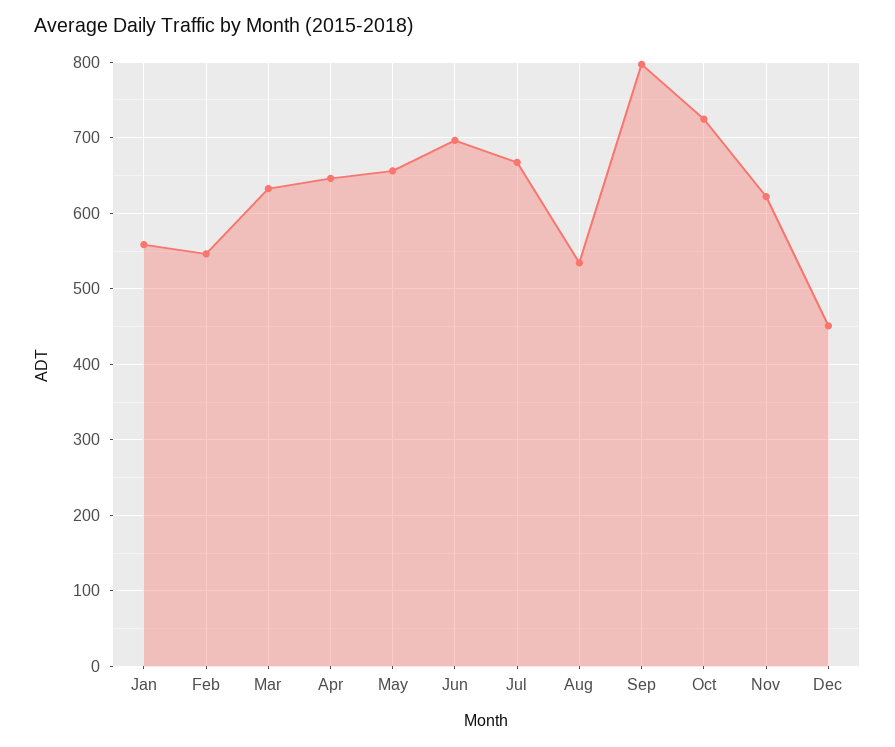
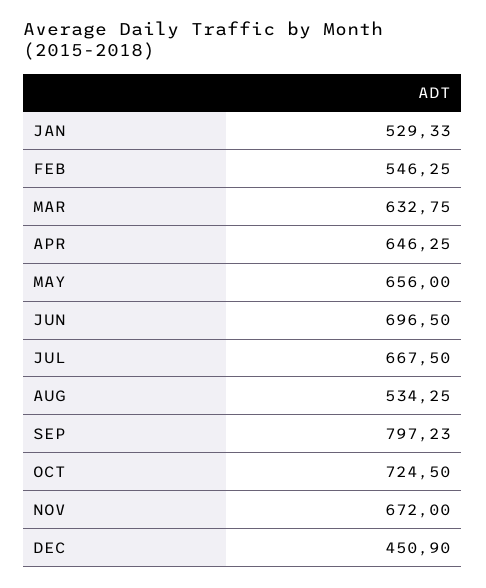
  {
-   "Jan": 560,
+   "Jan": 529.33,
    "Feb": 546.25,
    "Mar": 632.75,
    "Apr": 646.25,
    "May": 656,
    "Jun": 696.5,
    "Jul": 667.5,
    "Aug": 534.25,
    "Sep": 797.23,
    "Oct": 724.5,
-   "Nov": 620,
+   "Nov": 672,
    "Dec": 450.9
  }

